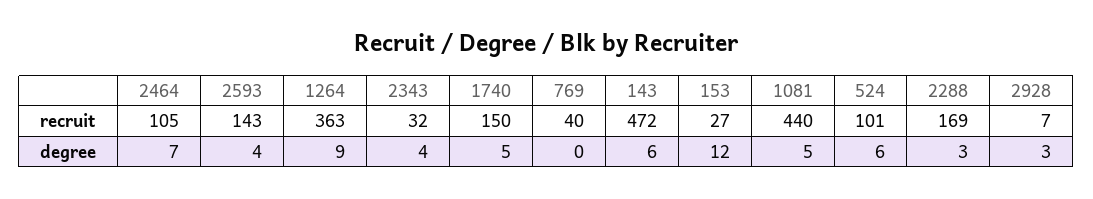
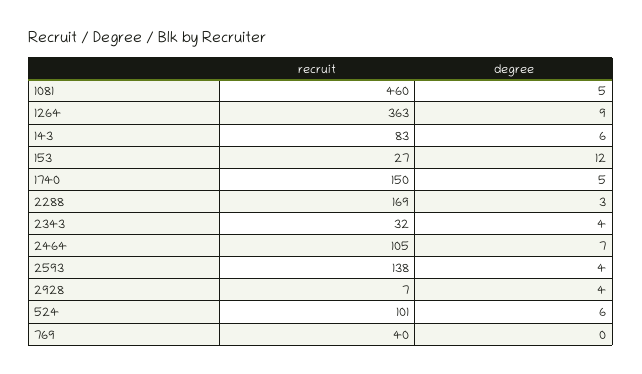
  {
    "2464": {
      "recruit": 105,
      "degree": 7
    },
    "2593": {
-     "recruit": 143,
+     "recruit": 138,
      "degree": 4
    },
    "1264": {
      "recruit": 363,
      "degree": 9
    },
    "2343": {
      "recruit": 32,
      "degree": 4
    },
    "1740": {
      "recruit": 150,
      "degree": 5
    },
    "769": {
      "recruit": 40,
      "degree": 0
    },
    "143": {
-     "recruit": 472,
+     "recruit": 83,
      "degree": 6
    },
    "153": {
      "recruit": 27,
      "degree": 12
    },
    "1081": {
-     "recruit": 440,
+     "recruit": 460,
      "degree": 5
    },
    "524": {
      "recruit": 101,
      "degree": 6
    },
    "2288": {
      "recruit": 169,
      "degree": 3
    },
    "2928": {
      "recruit": 7,
-     "degree": 3
+     "degree": 4
    }
  }

